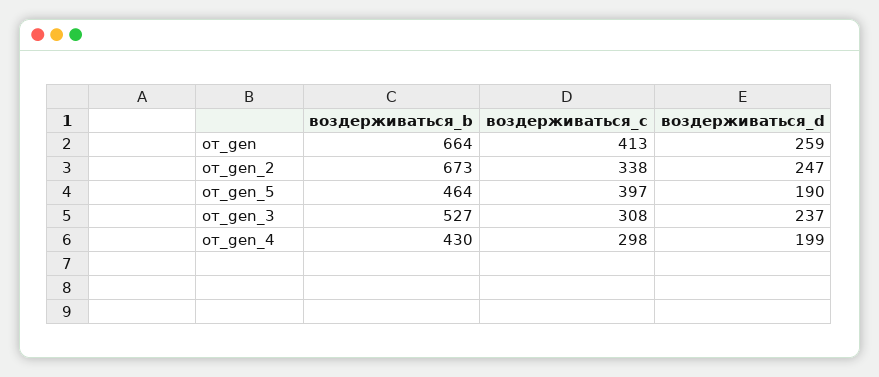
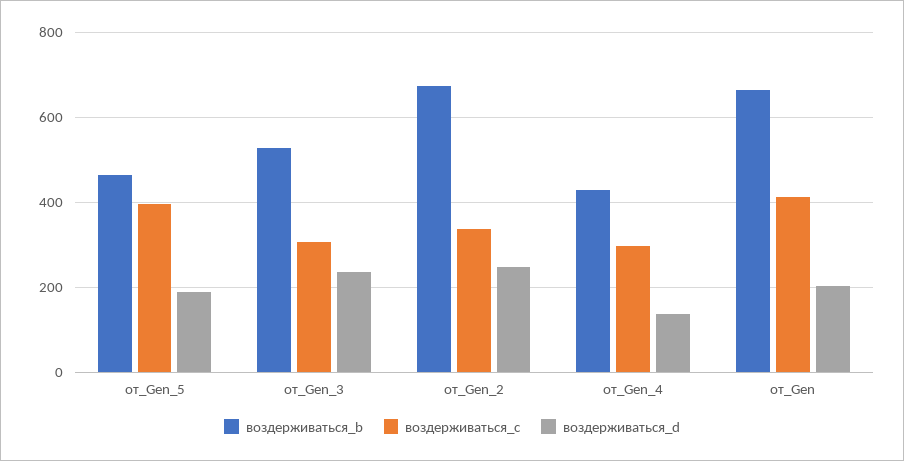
  {
    "воздерживаться_b": {
      "от_gen": 664,
      "от_gen_2": 673,
      "от_gen_5": 464,
      "от_gen_3": 527,
      "от_gen_4": 430
    },
    "воздерживаться_c": {
      "от_gen": 413,
      "от_gen_2": 338,
      "от_gen_5": 397,
      "от_gen_3": 308,
      "от_gen_4": 298
    },
    "воздерживаться_d": {
-     "от_gen": 259,
+     "от_gen": 200,
      "от_gen_2": 247,
      "от_gen_5": 190,
      "от_gen_3": 237,
-     "от_gen_4": 199
+     "от_gen_4": 140
    }
  }

